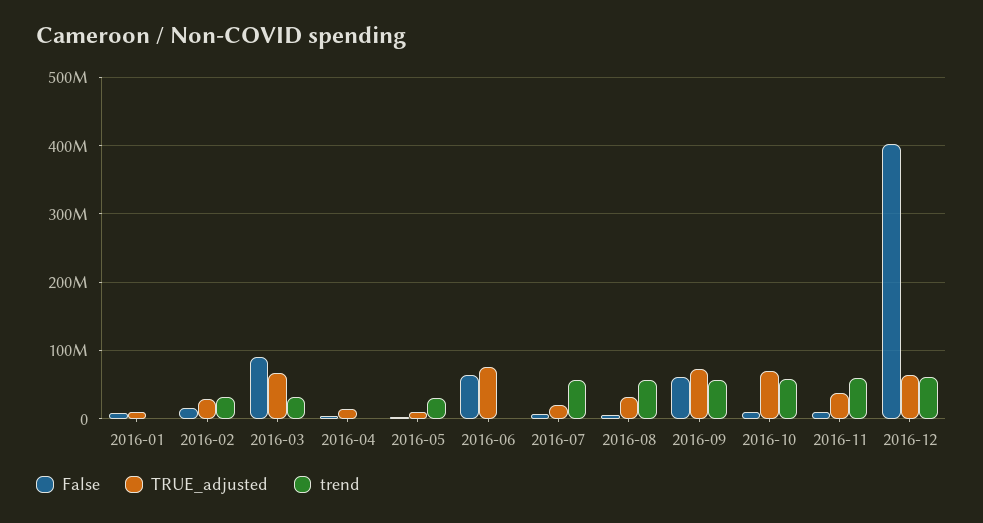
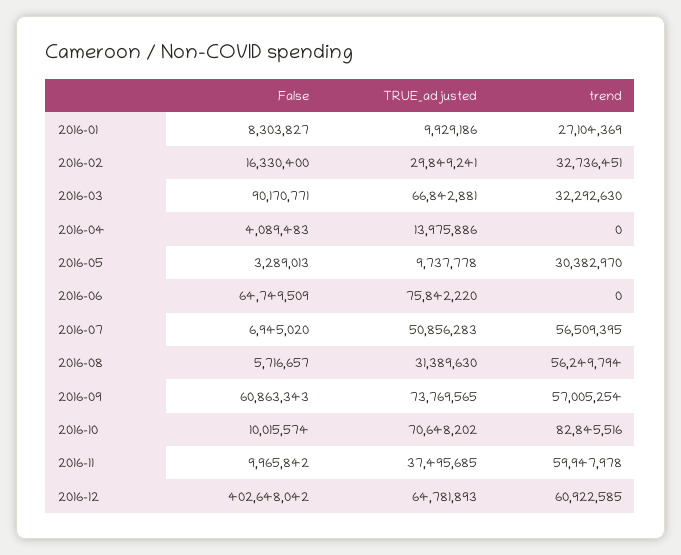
  {
    "False": {
      "2016-01": 8303827,
      "2016-02": 16330400,
      "2016-03": 90170771,
      "2016-04": 4089483,
      "2016-05": 3289013,
      "2016-06": 64749509,
      "2016-07": 6945020,
      "2016-08": 5716657,
      "2016-09": 60863343,
      "2016-10": 10015574,
      "2016-11": 9965842,
      "2016-12": 402648042
    },
    "TRUE_adjusted": {
      "2016-01": 9929186,
      "2016-02": 29849241,
      "2016-03": 66842881,
      "2016-04": 13975886,
      "2016-05": 9737778,
      "2016-06": 75842220,
-     "2016-07": 20000000,
+     "2016-07": 50856283,
      "2016-08": 31389630,
      "2016-09": 73769565,
      "2016-10": 70648202,
      "2016-11": 37495685,
      "2016-12": 64781893
    },
    "trend": {
-     "2016-01": 0,
+     "2016-01": 27104369,
      "2016-02": 32736451,
      "2016-03": 32292630,
      "2016-04": 0,
      "2016-05": 30382970,
      "2016-06": 0,
      "2016-07": 56509395,
      "2016-08": 56249794,
      "2016-09": 57005254,
-     "2016-10": 60000000,
+     "2016-10": 82845516,
      "2016-11": 59947978,
      "2016-12": 60922585
    }
  }

